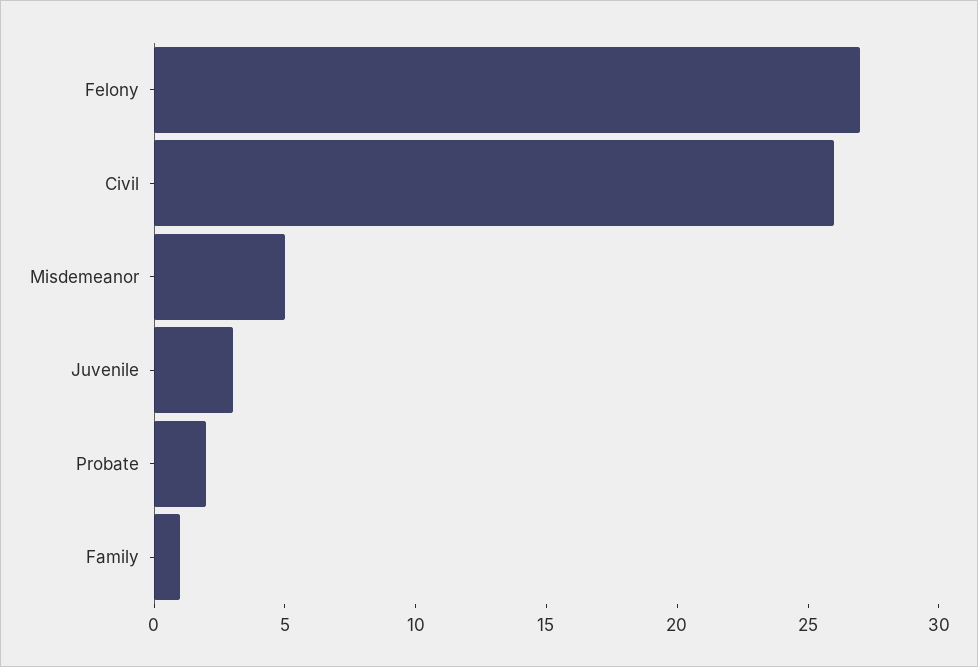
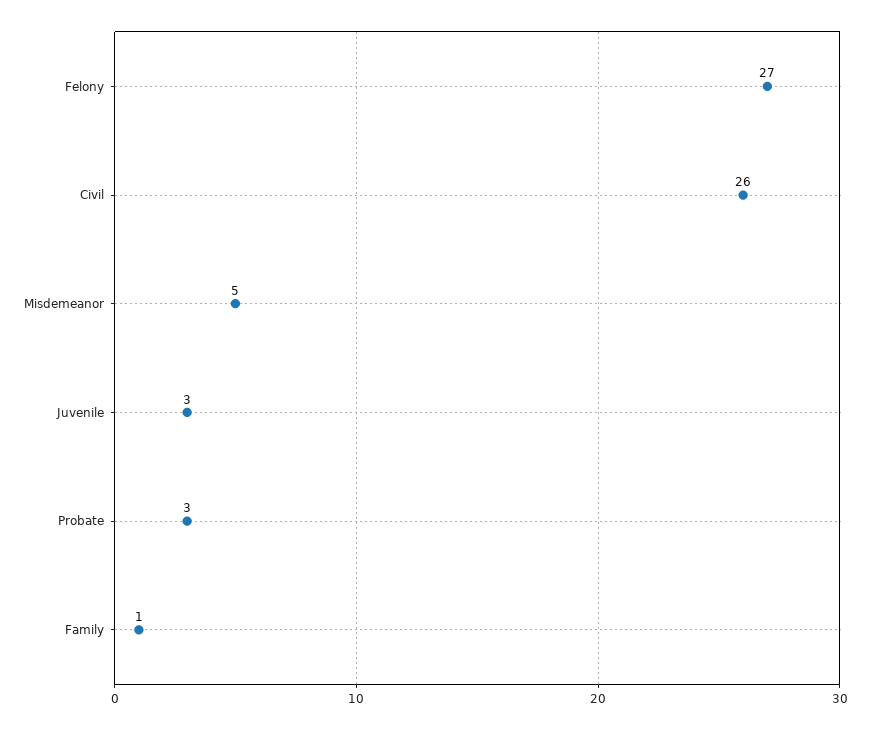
  {
    "Felony": 27,
    "Civil": 26,
    "Misdemeanor": 5,
    "Juvenile": 3,
-   "Probate": 2,
+   "Probate": 3,
    "Family": 1
  }

